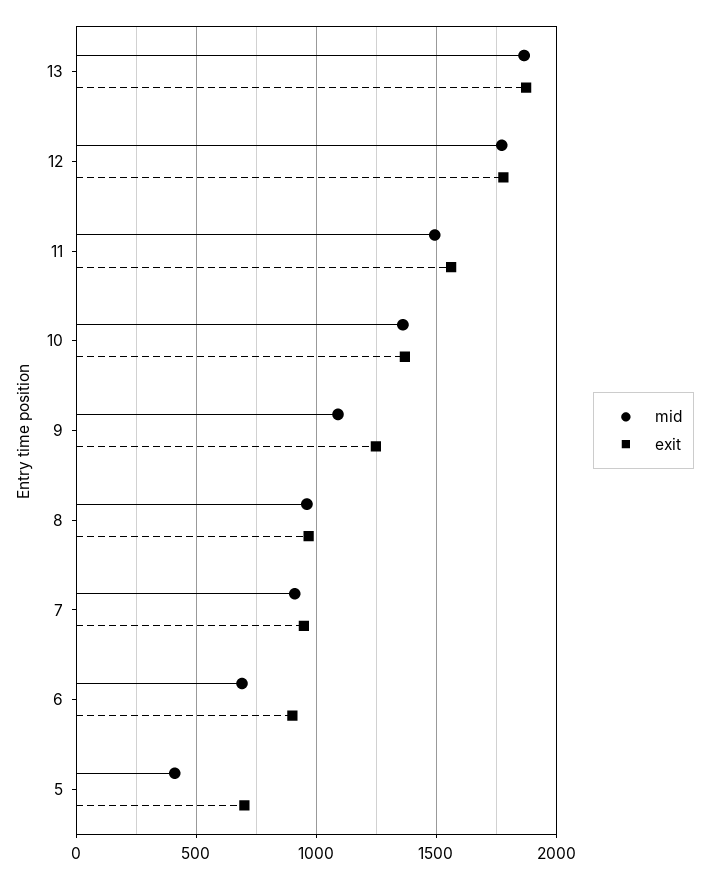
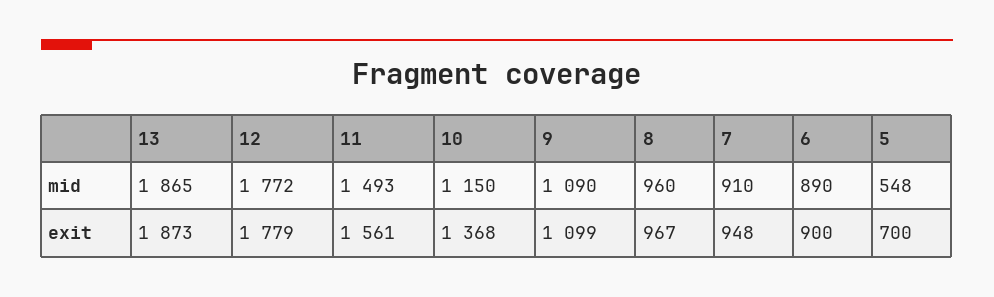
  {
    "mid": {
      "13": 1865,
      "12": 1772,
      "11": 1493,
-     "10": 1350,
+     "10": 1150,
      "9": 1090,
      "8": 960,
      "7": 910,
-     "6": 700,
+     "6": 890,
-     "5": 400
+     "5": 548
    },
    "exit": {
      "13": 1873,
      "12": 1779,
      "11": 1561,
      "10": 1368,
-     "9": 1250,
+     "9": 1099,
      "8": 967,
      "7": 948,
      "6": 900,
      "5": 700
    }
  }

